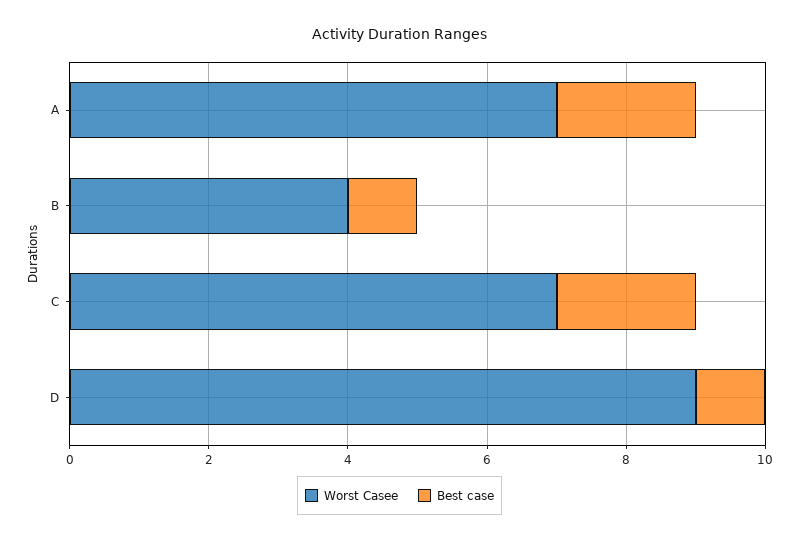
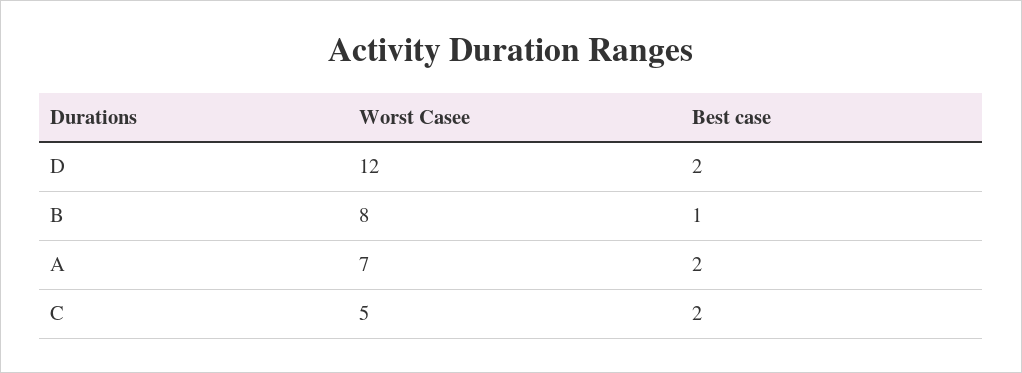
  {
    "Worst Casee": {
      "A": 7,
-     "B": 4,
+     "B": 8,
-     "C": 7,
+     "C": 5,
-     "D": 9
+     "D": 12
    },
    "Best case": {
      "A": 2,
      "B": 1,
      "C": 2,
-     "D": 1
+     "D": 2
    }
  }

